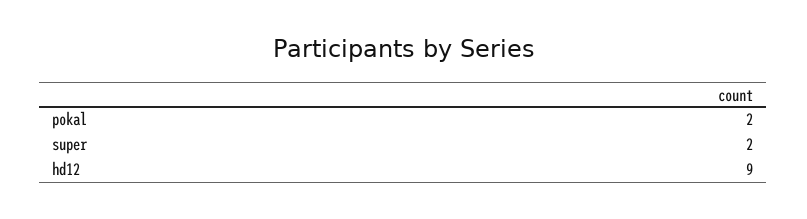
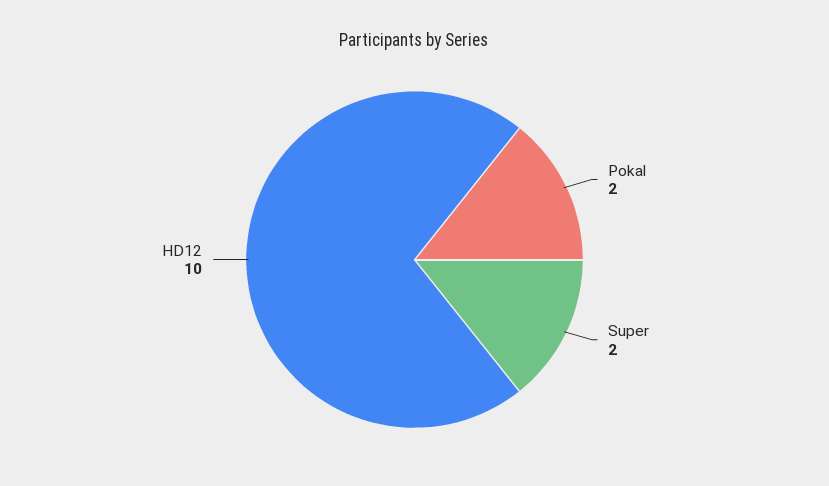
  {
    "pokal": 2,
    "super": 2,
-   "hd12": 9
+   "hd12": 10
  }

